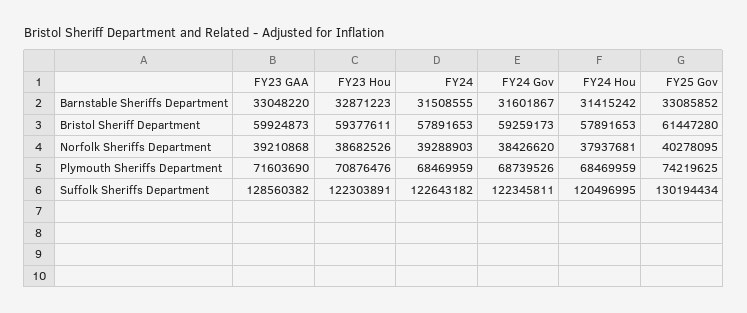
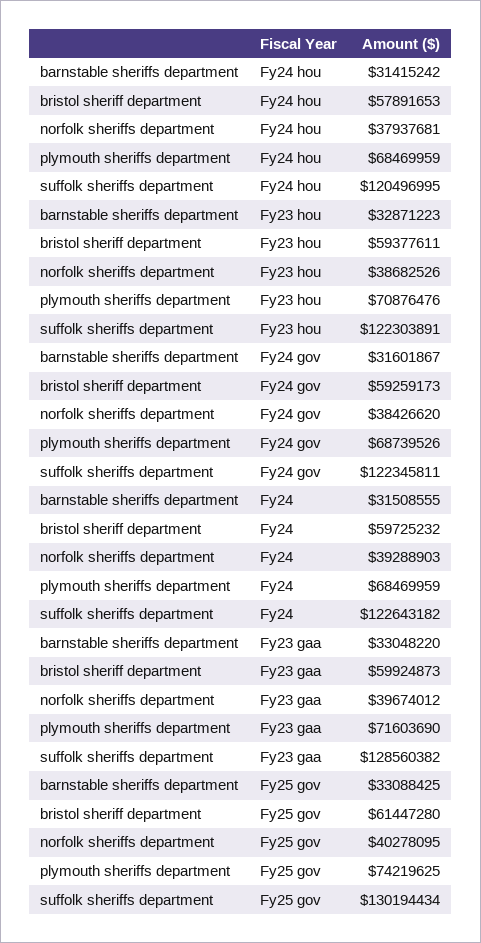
  {
    "FY23 GAA": {
      "Barnstable Sheriffs Department": 33048220,
      "Bristol Sheriff Department": 59924873,
-     "Norfolk Sheriffs Department": 39210868,
+     "Norfolk Sheriffs Department": 39674012,
      "Plymouth Sheriffs Department": 71603690,
      "Suffolk Sheriffs Department": 128560382
    },
    "FY23 Hou": {
      "Barnstable Sheriffs Department": 32871223,
      "Bristol Sheriff Department": 59377611,
      "Norfolk Sheriffs Department": 38682526,
      "Plymouth Sheriffs Department": 70876476,
      "Suffolk Sheriffs Department": 122303891
    },
    "FY24": {
      "Barnstable Sheriffs Department": 31508555,
-     "Bristol Sheriff Department": 57891653,
+     "Bristol Sheriff Department": 59725232,
      "Norfolk Sheriffs Department": 39288903,
      "Plymouth Sheriffs Department": 68469959,
      "Suffolk Sheriffs Department": 122643182
    },
    "FY24 Gov": {
      "Barnstable Sheriffs Department": 31601867,
      "Bristol Sheriff Department": 59259173,
      "Norfolk Sheriffs Department": 38426620,
      "Plymouth Sheriffs Department": 68739526,
      "Suffolk Sheriffs Department": 122345811
    },
    "FY24 Hou": {
      "Barnstable Sheriffs Department": 31415242,
      "Bristol Sheriff Department": 57891653,
      "Norfolk Sheriffs Department": 37937681,
      "Plymouth Sheriffs Department": 68469959,
      "Suffolk Sheriffs Department": 120496995
    },
    "FY25 Gov": {
-     "Barnstable Sheriffs Department": 33085852,
+     "Barnstable Sheriffs Department": 33088425,
      "Bristol Sheriff Department": 61447280,
      "Norfolk Sheriffs Department": 40278095,
      "Plymouth Sheriffs Department": 74219625,
      "Suffolk Sheriffs Department": 130194434
    }
  }

